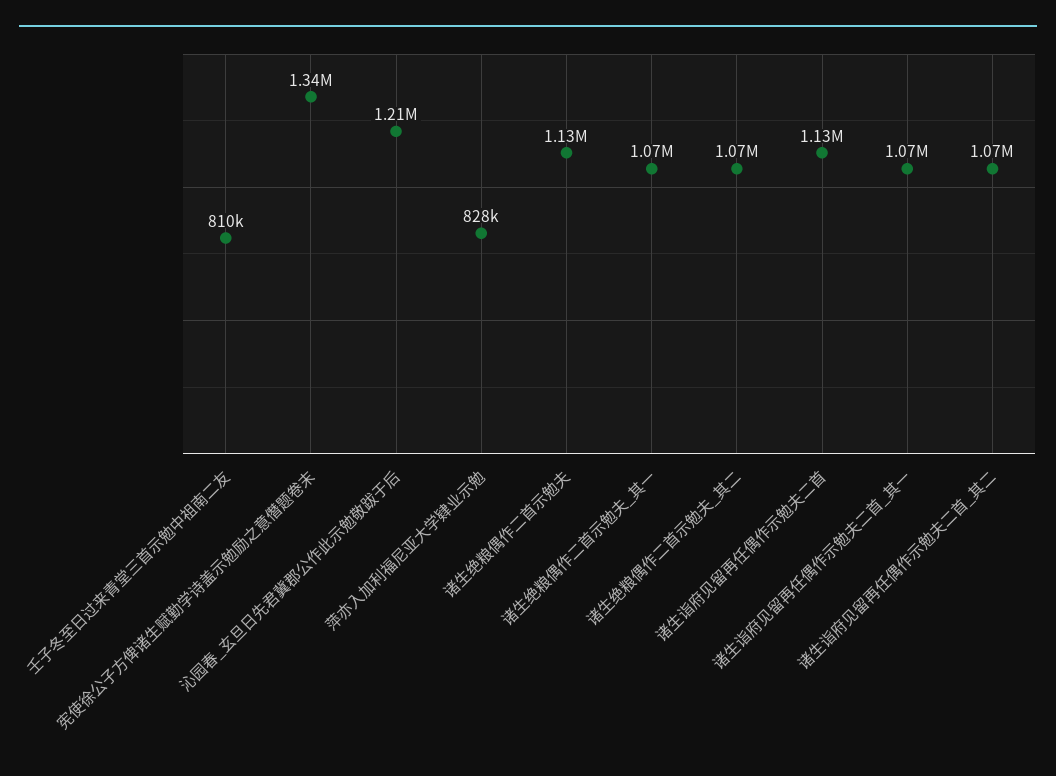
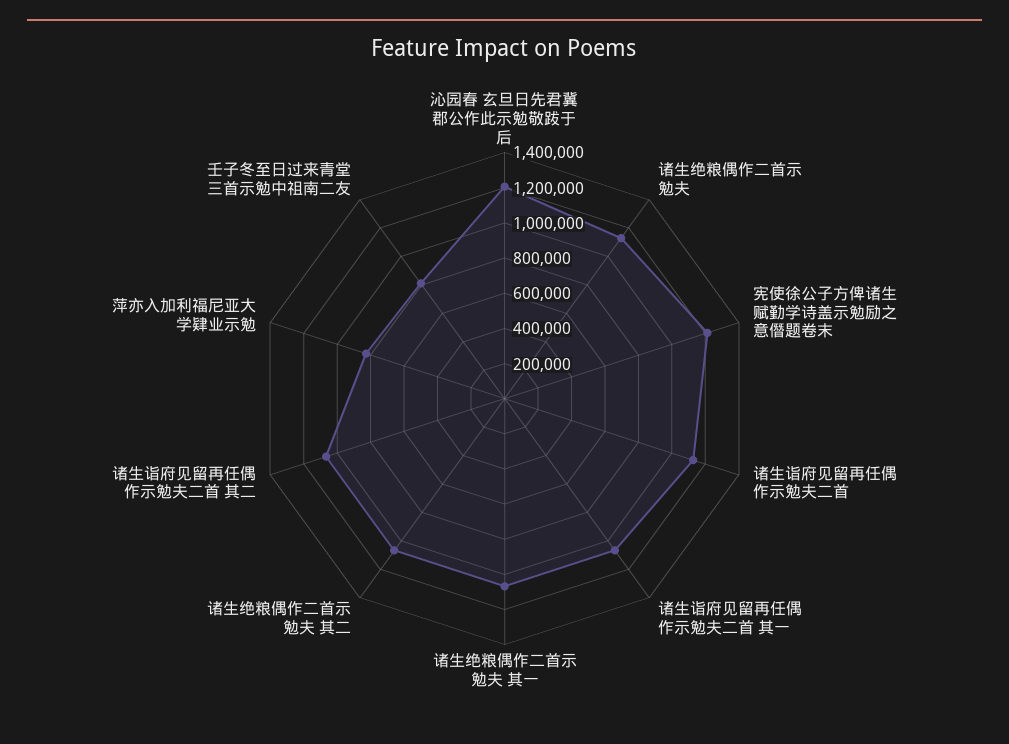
  {
    "壬子冬至日过来青堂三首示勉中祖南二友": 810000,
-   "宪使徐公子方俾诸生赋勤学诗盖示勉励之意僭题卷末": 1340000,
+   "宪使徐公子方俾诸生赋勤学诗盖示勉励之意僭题卷末": 1200000,
    "沁园春_玄旦日先君冀郡公作此示勉敬跋于后": 1210000,
    "萍亦入加利福尼亚大学肄业示勉": 828000,
    "诸生绝粮偶作二首示勉夫": 1130000,
    "诸生绝粮偶作二首示勉夫_其一": 1070000,
    "诸生绝粮偶作二首示勉夫_其二": 1070000,
    "诸生诣府见留再任偶作示勉夫二首": 1130000,
    "诸生诣府见留再任偶作示勉夫二首_其一": 1070000,
    "诸生诣府见留再任偶作示勉夫二首_其二": 1070000
  }

